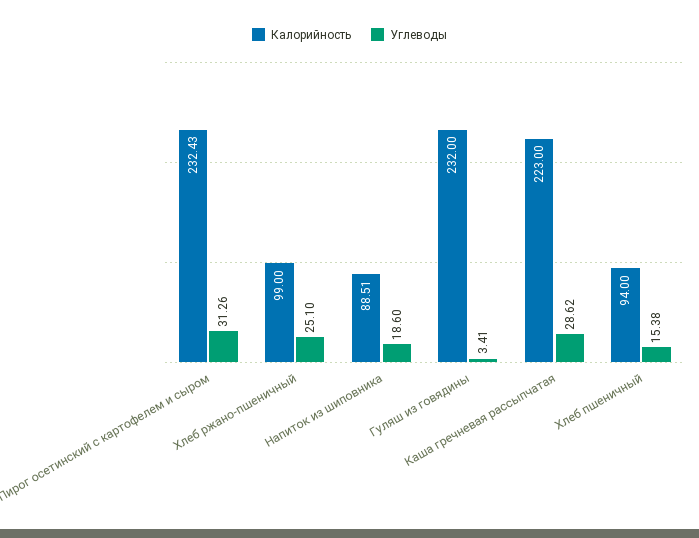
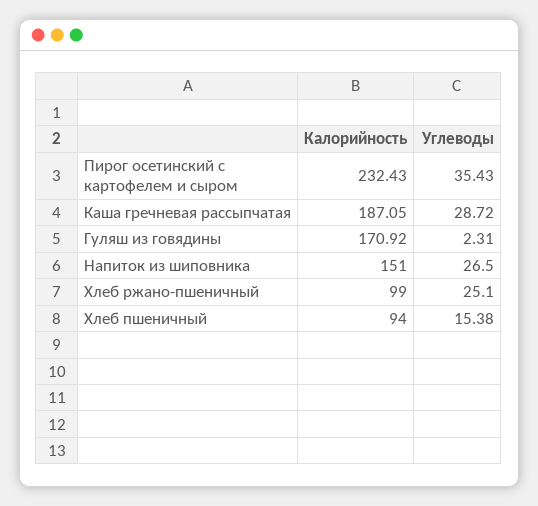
  {
    "Калорийность": {
      "Пирог осетинский с картофелем и сыром": 232.43,
      "Хлеб ржано-пшеничный": 99,
-     "Напиток из шиповника": 88.51,
+     "Напиток из шиповника": 151,
-     "Гуляш из говядины": 232,
+     "Гуляш из говядины": 170.92,
-     "Каша гречневая рассыпчатая": 223,
+     "Каша гречневая рассыпчатая": 187.05,
      "Хлеб пшеничный": 94
    },
    "Углеводы": {
-     "Пирог осетинский с картофелем и сыром": 31.26,
+     "Пирог осетинский с картофелем и сыром": 35.43,
      "Хлеб ржано-пшеничный": 25.1,
-     "Напиток из шиповника": 18.6,
+     "Напиток из шиповника": 26.5,
-     "Гуляш из говядины": 3.41,
+     "Гуляш из говядины": 2.31,
-     "Каша гречневая рассыпчатая": 28.62,
+     "Каша гречневая рассыпчатая": 28.72,
      "Хлеб пшеничный": 15.38
    }
  }

